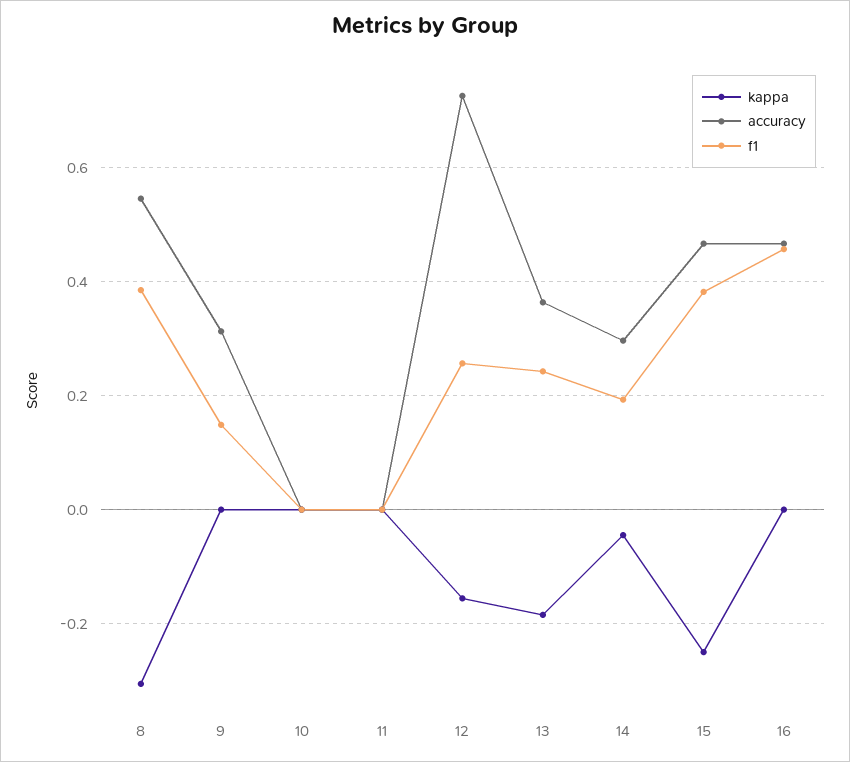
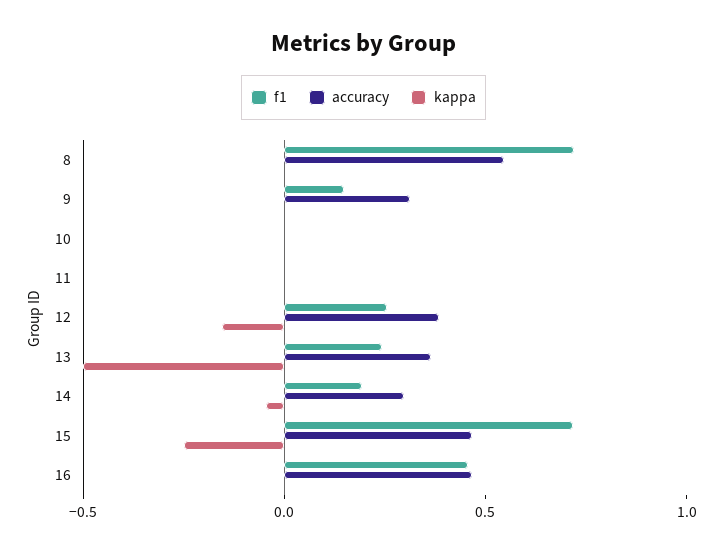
  {
    "kappa": {
-     "8": -0.3,
+     "8": 0,
      "9": 0,
      "10": 0,
      "11": 0,
      "12": -0.16,
-     "13": -0.18,
+     "13": -0.5,
      "14": -0.04,
      "15": -0.26,
      "16": 0
    },
    "accuracy": {
      "8": 0.54,
      "9": 0.32,
      "10": 0,
      "11": 0,
-     "12": 0.72,
+     "12": 0.4,
      "13": 0.36,
      "14": 0.3,
      "15": 0.46,
      "16": 0.46
    },
    "f1": {
-     "8": 0.38,
+     "8": 0.7,
      "9": 0.14,
      "10": 0,
      "11": 0,
      "12": 0.26,
      "13": 0.24,
      "14": 0.2,
-     "15": 0.38,
+     "15": 0.7,
      "16": 0.46
    }
  }

